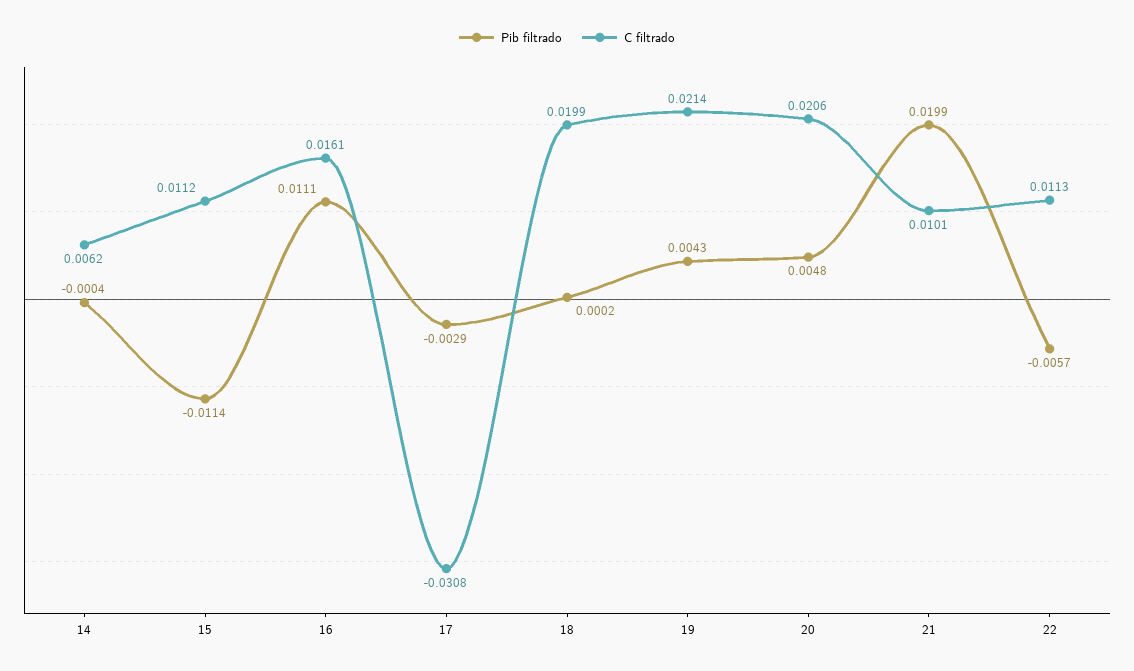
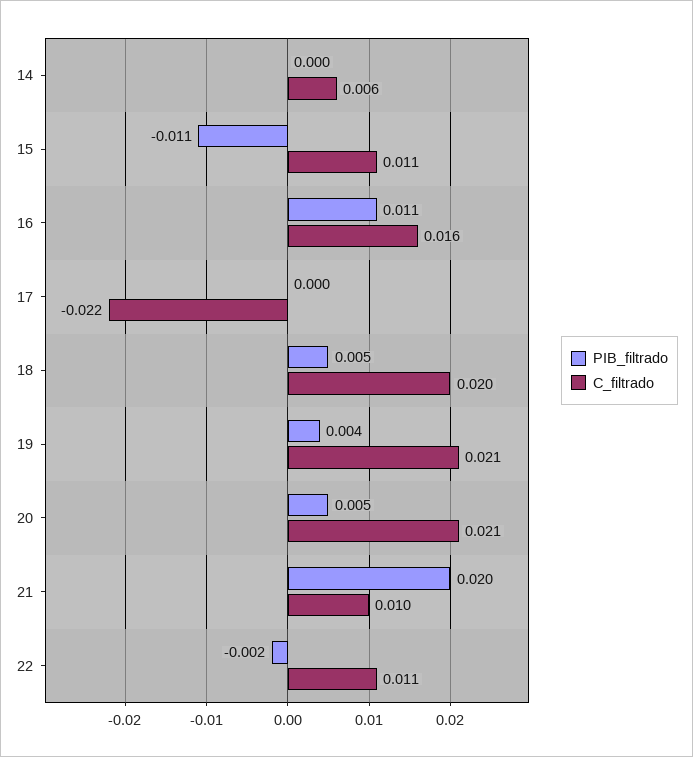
  {
    "Pib filtrado": {
      "14": -0.0004,
      "15": -0.0114,
      "16": 0.0111,
-     "17": -0.0029,
+     "17": 0,
-     "18": 0.0002,
+     "18": 0.005,
      "19": 0.0043,
      "20": 0.0048,
      "21": 0.0199,
-     "22": -0.0057
+     "22": -0.002
    },
    "C filtrado": {
      "14": 0.0062,
      "15": 0.0112,
      "16": 0.0161,
-     "17": -0.0308,
+     "17": -0.022,
      "18": 0.0199,
      "19": 0.0214,
      "20": 0.0206,
      "21": 0.0101,
      "22": 0.0113
    }
  }

